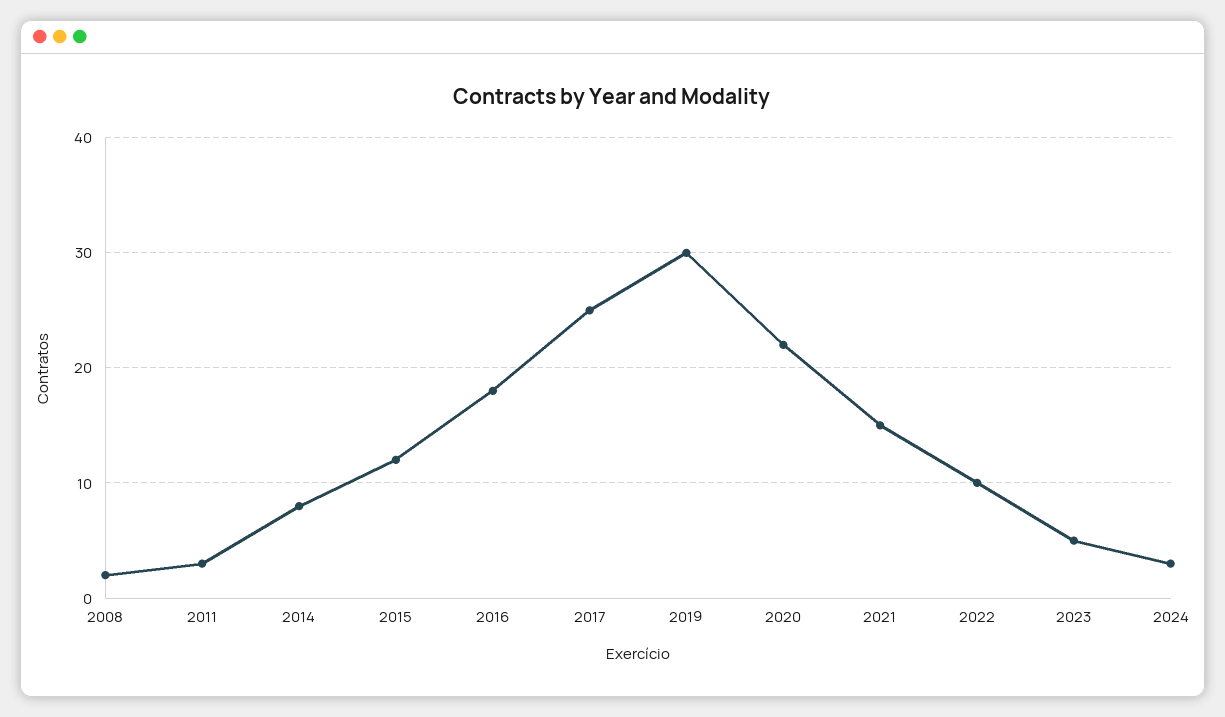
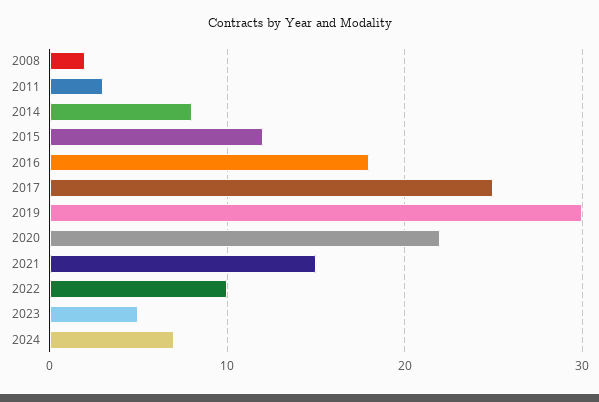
  {
    "2008": 2,
    "2011": 3,
    "2014": 8,
    "2015": 12,
    "2016": 18,
    "2017": 25,
    "2019": 30,
    "2020": 22,
    "2021": 15,
    "2022": 10,
    "2023": 5,
-   "2024": 3
+   "2024": 7
  }

